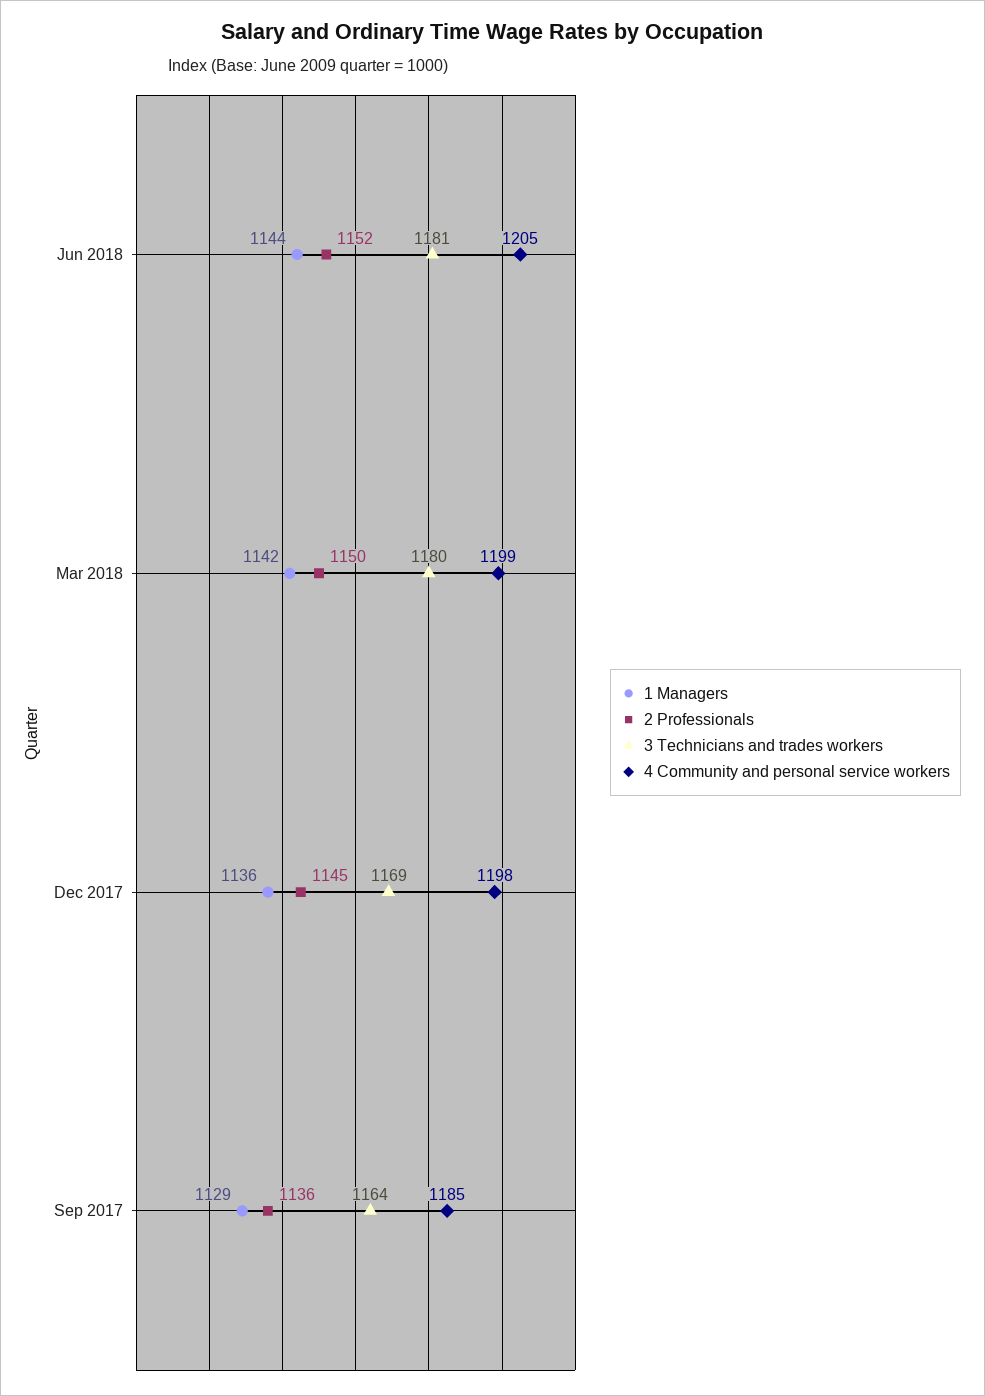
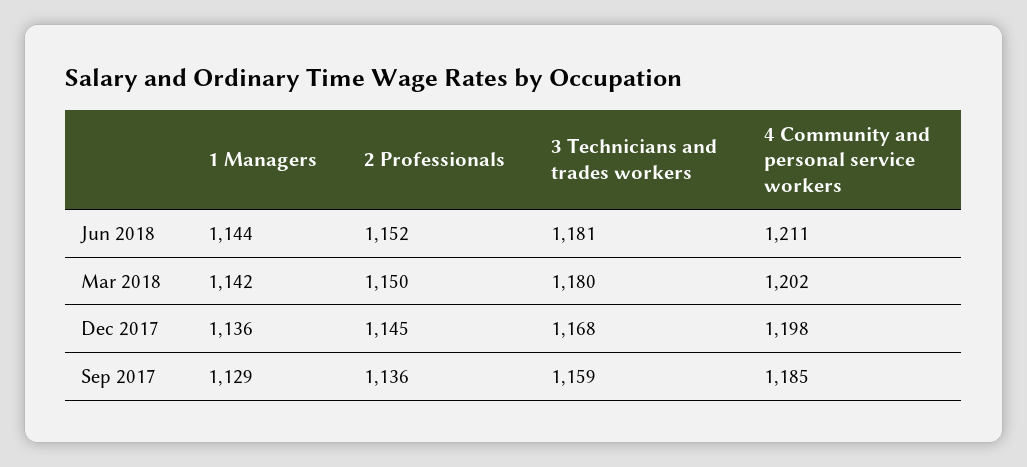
  {
    "1 Managers": {
      "Jun 2018": 1144,
      "Mar 2018": 1142,
      "Dec 2017": 1136,
      "Sep 2017": 1129
    },
    "2 Professionals": {
      "Jun 2018": 1152,
      "Mar 2018": 1150,
      "Dec 2017": 1145,
      "Sep 2017": 1136
    },
    "3 Technicians and trades workers": {
      "Jun 2018": 1181,
      "Mar 2018": 1180,
-     "Dec 2017": 1169,
+     "Dec 2017": 1168,
-     "Sep 2017": 1164
+     "Sep 2017": 1159
    },
    "4 Community and personal service workers": {
-     "Jun 2018": 1205,
+     "Jun 2018": 1211,
-     "Mar 2018": 1199,
+     "Mar 2018": 1202,
      "Dec 2017": 1198,
      "Sep 2017": 1185
    }
  }

